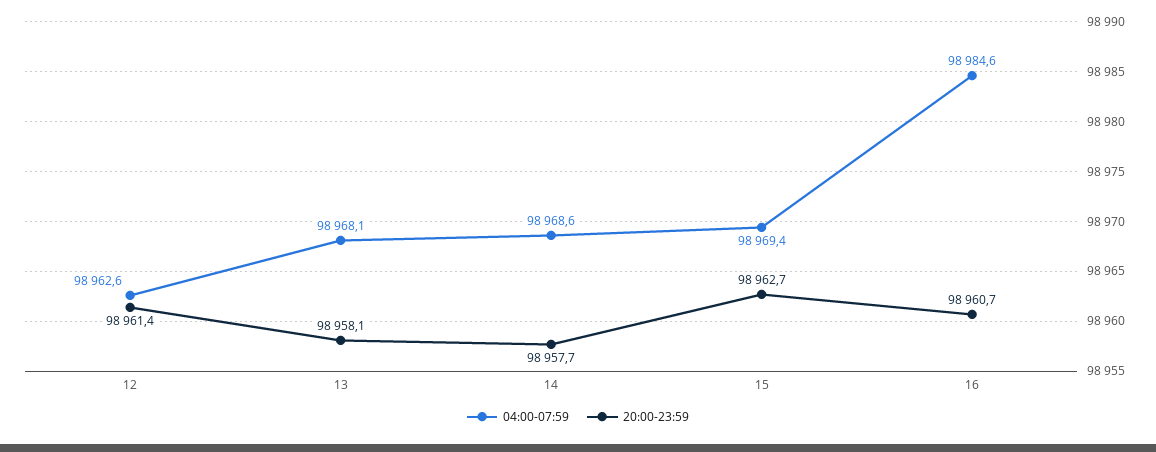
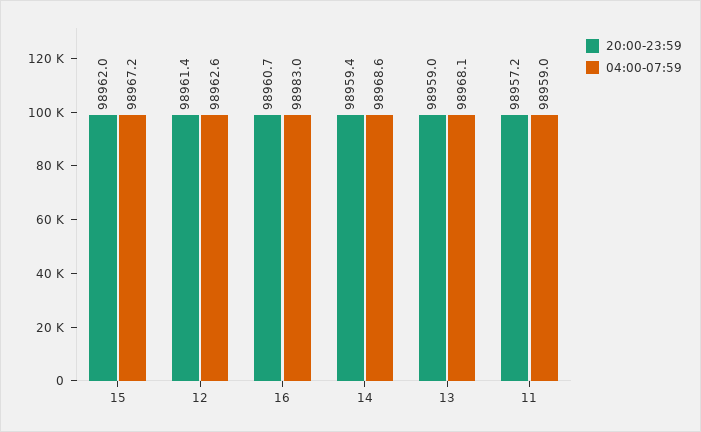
  {
    "04:00-07:59": {
      "12": 98962.6,
      "13": 98968.1,
      "14": 98968.6,
-     "15": 98969.4,
+     "15": 98967.2,
-     "16": 98984.6
+     "16": 98983,
+     "11": 98959
    },
    "20:00-23:59": {
      "12": 98961.4,
-     "13": 98958.1,
+     "13": 98959,
-     "14": 98957.7,
+     "14": 98959.4,
-     "15": 98962.7,
+     "15": 98962,
-     "16": 98960.7
+     "16": 98960.7,
+     "11": 98957.2
    }
  }

